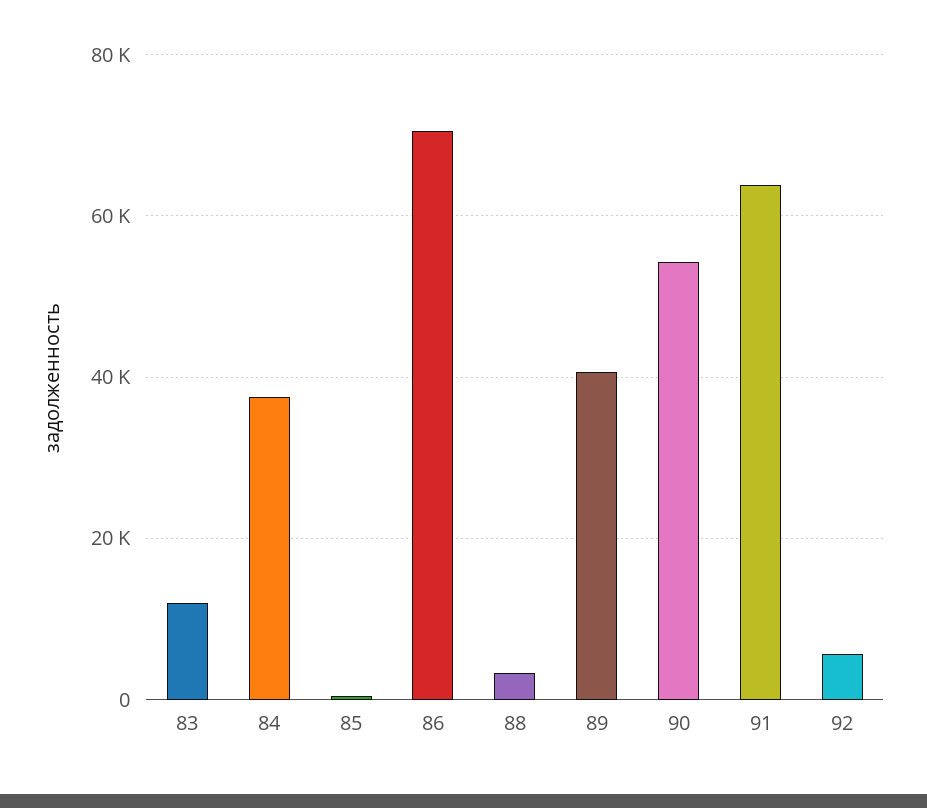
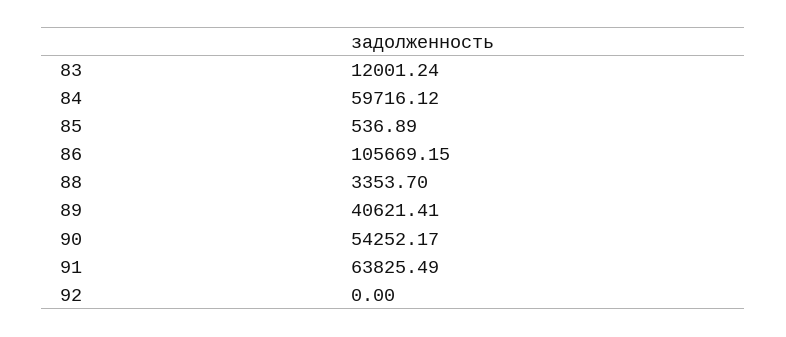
  {
    "83": 12001.24,
-   "84": 38000,
+   "84": 59716.12,
    "85": 536.89,
-   "86": 70000,
+   "86": 105669.15,
    "88": 3353.7,
    "89": 40621.41,
    "90": 54252.17,
    "91": 63825.49,
-   "92": 6000
+   "92": 0
  }

